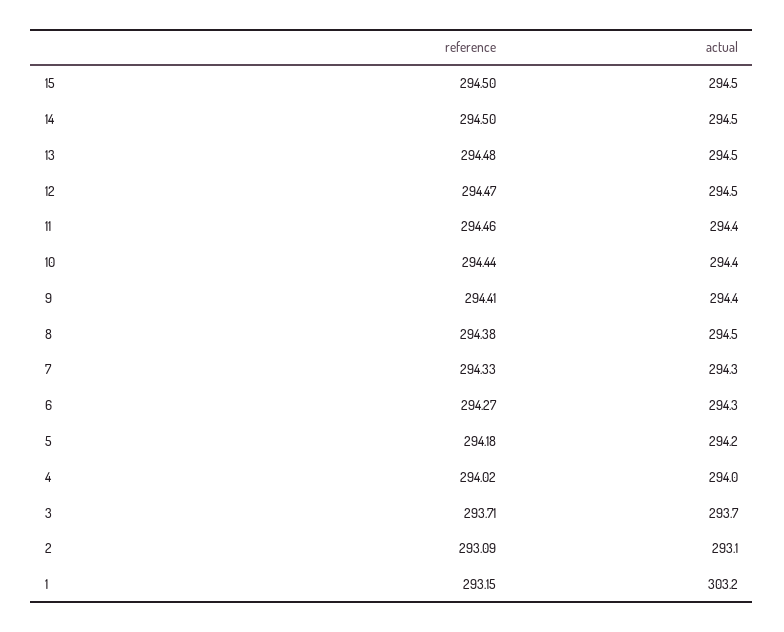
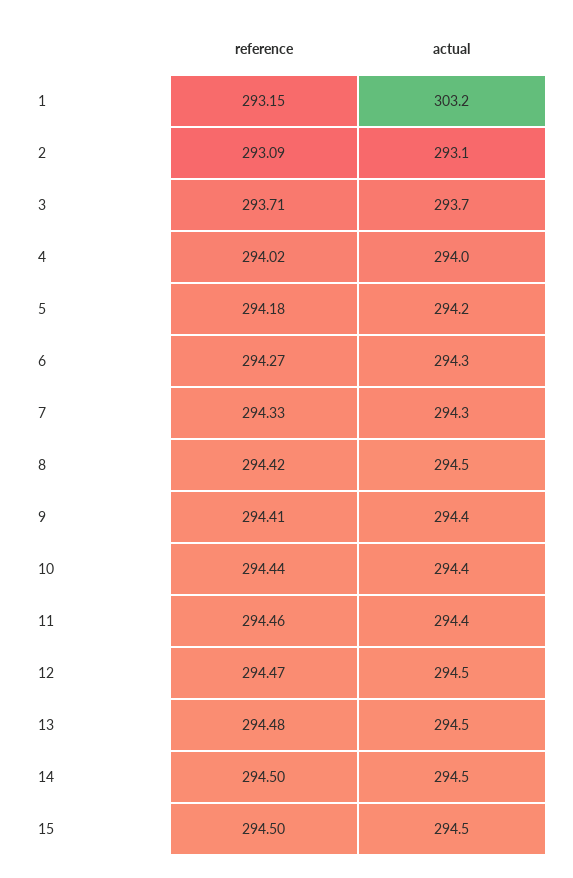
  {
    "reference": {
      "15": 294.5,
      "14": 294.5,
      "13": 294.48,
      "12": 294.47,
      "11": 294.46,
      "10": 294.44,
      "9": 294.41,
-     "8": 294.38,
+     "8": 294.42,
      "7": 294.33,
      "6": 294.27,
      "5": 294.18,
      "4": 294.02,
      "3": 293.71,
      "2": 293.09,
      "1": 293.15
    },
    "actual": {
      "15": 294.5,
      "14": 294.5,
      "13": 294.5,
      "12": 294.5,
      "11": 294.4,
      "10": 294.4,
      "9": 294.4,
      "8": 294.5,
      "7": 294.3,
      "6": 294.3,
      "5": 294.2,
      "4": 294,
      "3": 293.7,
      "2": 293.1,
      "1": 303.2
    }
  }

